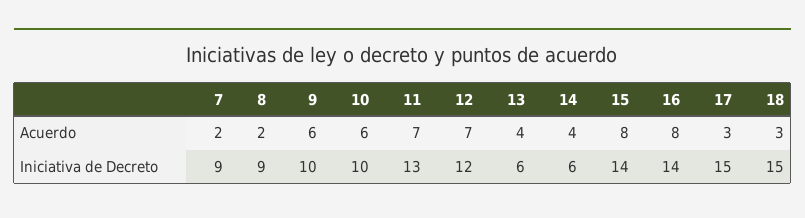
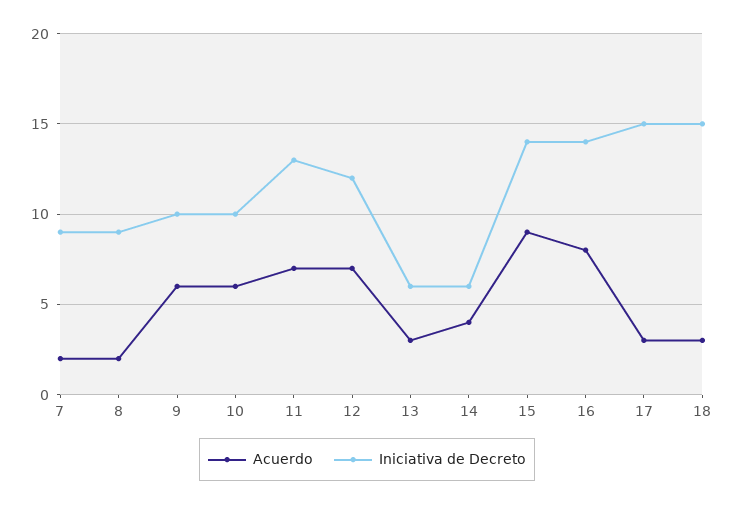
  {
    "Acuerdo": {
      "7": 2,
      "8": 2,
      "9": 6,
      "10": 6,
      "11": 7,
      "12": 7,
-     "13": 4,
+     "13": 3,
      "14": 4,
-     "15": 8,
+     "15": 9,
      "16": 8,
      "17": 3,
      "18": 3
    },
    "Iniciativa de Decreto": {
      "7": 9,
      "8": 9,
      "9": 10,
      "10": 10,
      "11": 13,
      "12": 12,
      "13": 6,
      "14": 6,
      "15": 14,
      "16": 14,
      "17": 15,
      "18": 15
    }
  }

